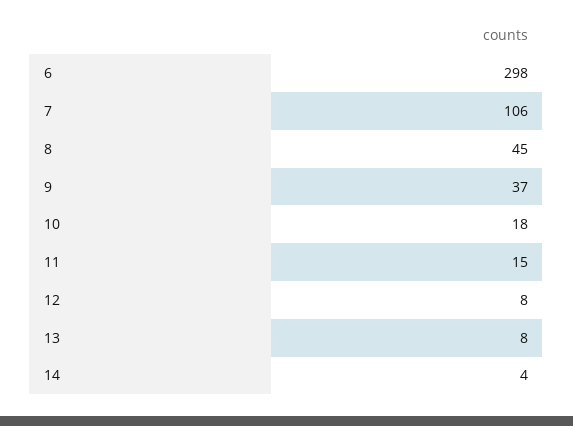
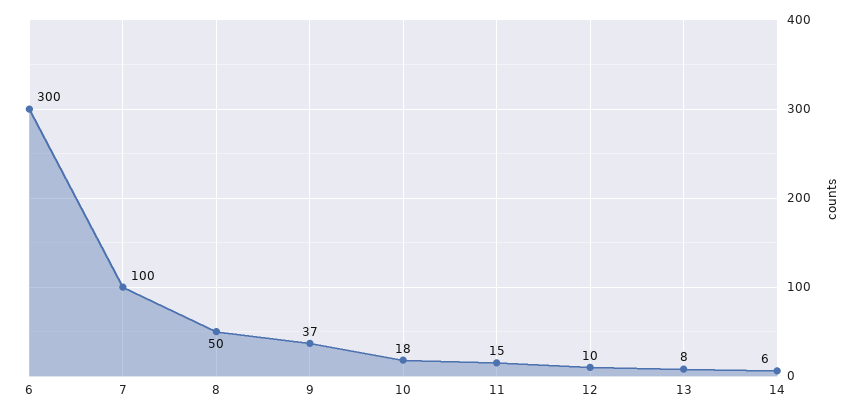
  {
-   "6": 298,
+   "6": 300,
-   "7": 106,
+   "7": 100,
-   "8": 45,
+   "8": 50,
    "9": 37,
    "10": 18,
    "11": 15,
-   "12": 8,
+   "12": 10,
    "13": 8,
-   "14": 4
+   "14": 6
  }

